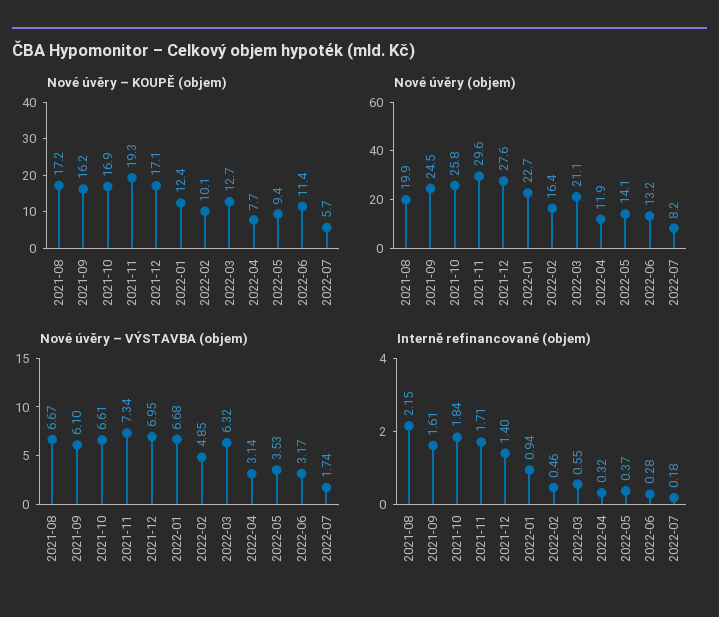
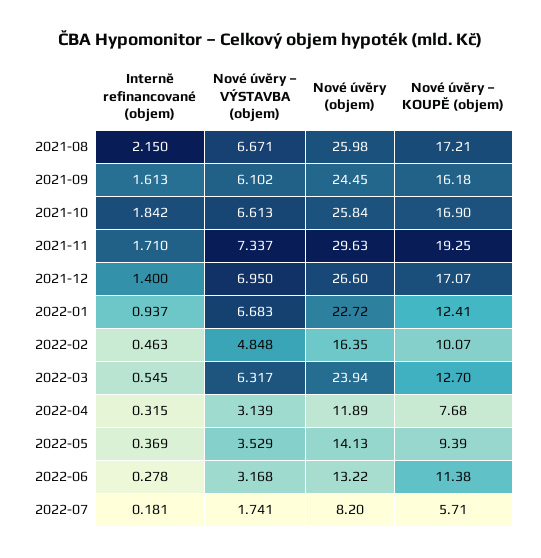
  {
    "Nové úvěry – KOUPĚ (objem)": {
      "2021-08": 17.21,
      "2021-09": 16.18,
      "2021-10": 16.9,
      "2021-11": 19.25,
      "2021-12": 17.07,
      "2022-01": 12.41,
      "2022-02": 10.07,
      "2022-03": 12.7,
      "2022-04": 7.68,
      "2022-05": 9.39,
      "2022-06": 11.38,
      "2022-07": 5.71
    },
    "Nové úvěry (objem)": {
-     "2021-08": 19.9,
+     "2021-08": 25.98,
      "2021-09": 24.45,
      "2021-10": 25.84,
      "2021-11": 29.63,
-     "2021-12": 27.6,
+     "2021-12": 26.6,
      "2022-01": 22.72,
      "2022-02": 16.35,
-     "2022-03": 21.1,
+     "2022-03": 23.94,
      "2022-04": 11.89,
      "2022-05": 14.13,
      "2022-06": 13.22,
      "2022-07": 8.2
    },
    "Nové úvěry – VÝSTAVBA (objem)": {
      "2021-08": 6.671,
      "2021-09": 6.102,
      "2021-10": 6.613,
      "2021-11": 7.337,
      "2021-12": 6.95,
      "2022-01": 6.683,
      "2022-02": 4.848,
      "2022-03": 6.317,
      "2022-04": 3.139,
      "2022-05": 3.529,
      "2022-06": 3.168,
      "2022-07": 1.741
    },
    "Interně refinancované (objem)": {
      "2021-08": 2.15,
      "2021-09": 1.613,
      "2021-10": 1.842,
      "2021-11": 1.71,
      "2021-12": 1.4,
      "2022-01": 0.937,
      "2022-02": 0.463,
      "2022-03": 0.545,
      "2022-04": 0.315,
      "2022-05": 0.369,
      "2022-06": 0.278,
      "2022-07": 0.181
    }
  }

